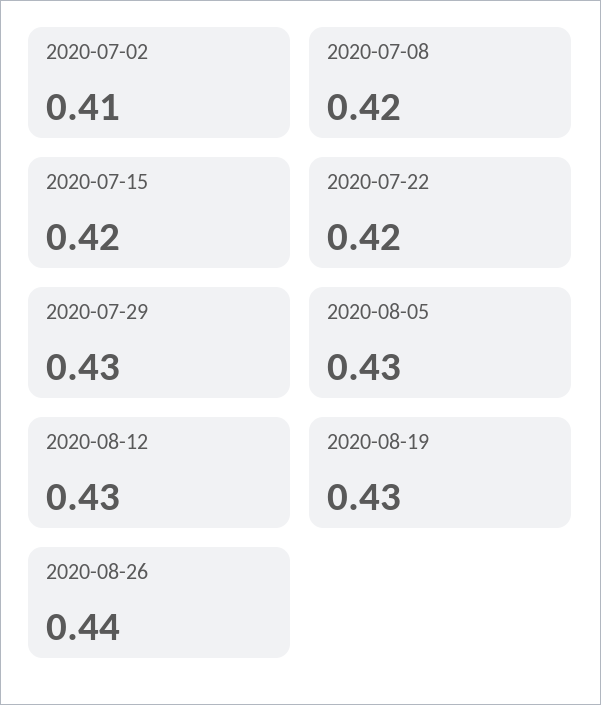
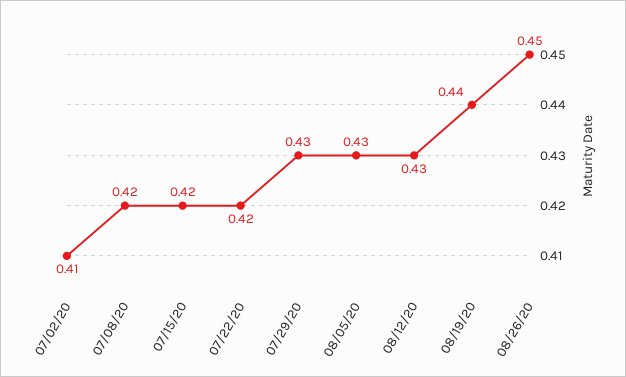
  {
    "2020-07-02": 0.41,
    "2020-07-08": 0.42,
    "2020-07-15": 0.42,
    "2020-07-22": 0.42,
    "2020-07-29": 0.43,
    "2020-08-05": 0.43,
    "2020-08-12": 0.43,
-   "2020-08-19": 0.43,
+   "2020-08-19": 0.44,
-   "2020-08-26": 0.44
+   "2020-08-26": 0.45
  }

